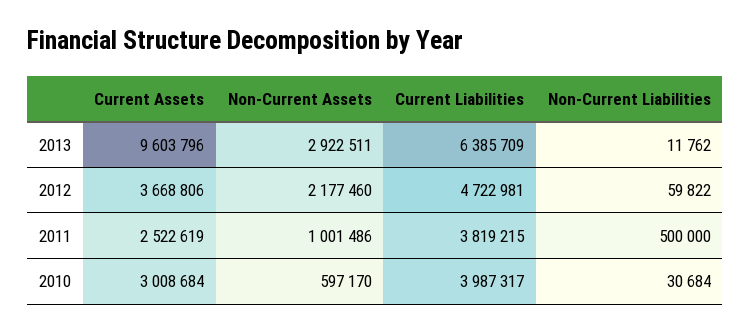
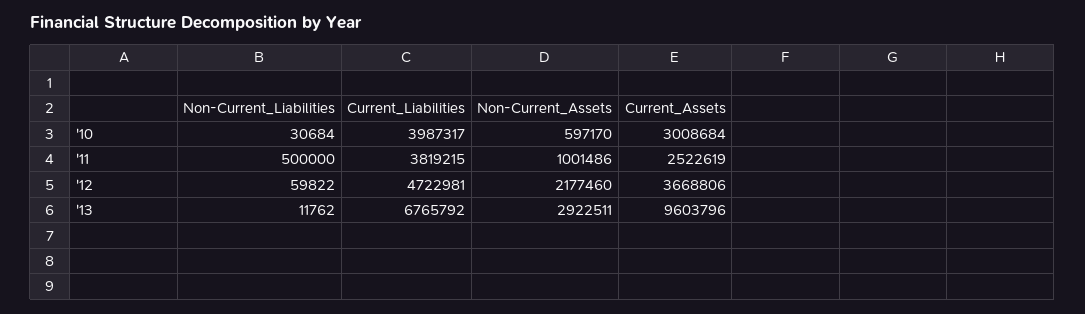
  {
    "Current Assets": {
      "2013": 9603796,
      "2012": 3668806,
      "2011": 2522619,
      "2010": 3008684
    },
    "Non-Current Assets": {
      "2013": 2922511,
      "2012": 2177460,
      "2011": 1001486,
      "2010": 597170
    },
    "Current Liabilities": {
-     "2013": 6385709,
+     "2013": 6765792,
      "2012": 4722981,
      "2011": 3819215,
      "2010": 3987317
    },
    "Non-Current Liabilities": {
      "2013": 11762,
      "2012": 59822,
      "2011": 500000,
      "2010": 30684
    }
  }

